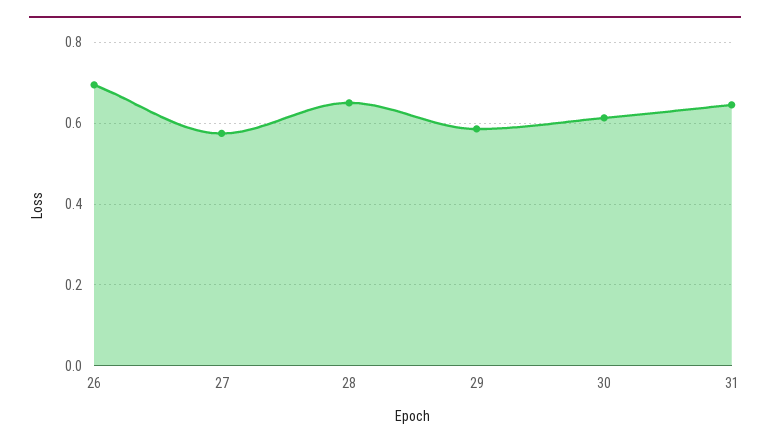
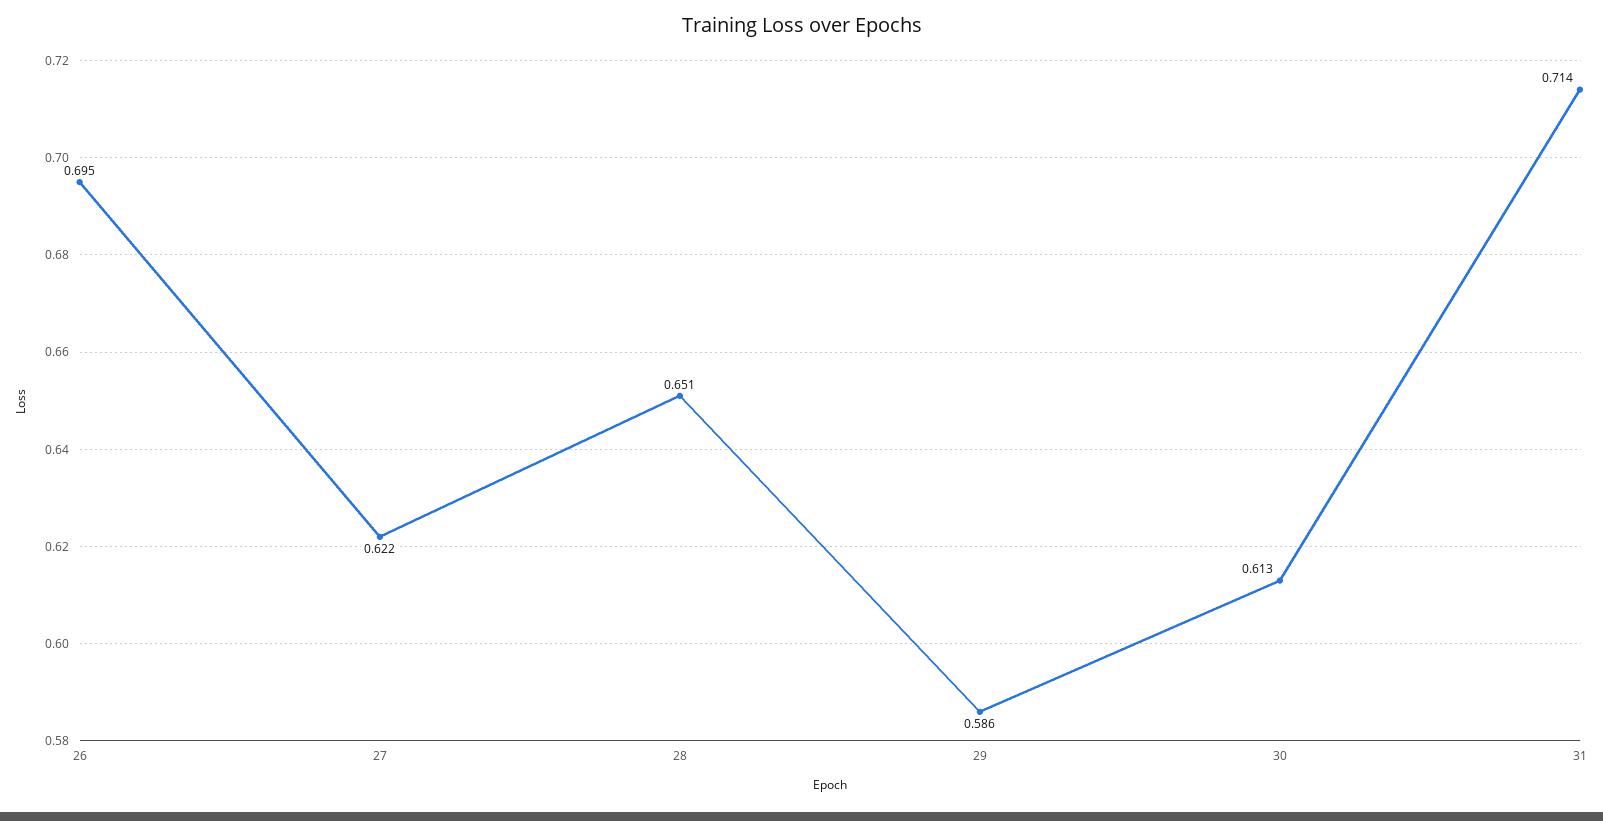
  {
    "26": 0.695,
-   "27": 0.58,
+   "27": 0.622,
    "28": 0.651,
    "29": 0.586,
    "30": 0.613,
-   "31": 0.64
+   "31": 0.714
  }

